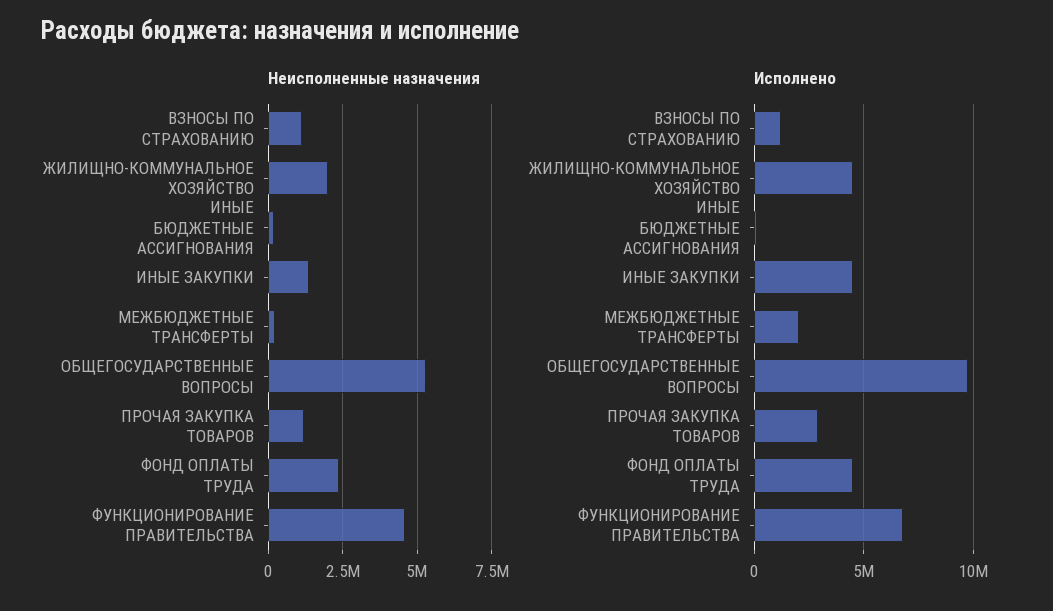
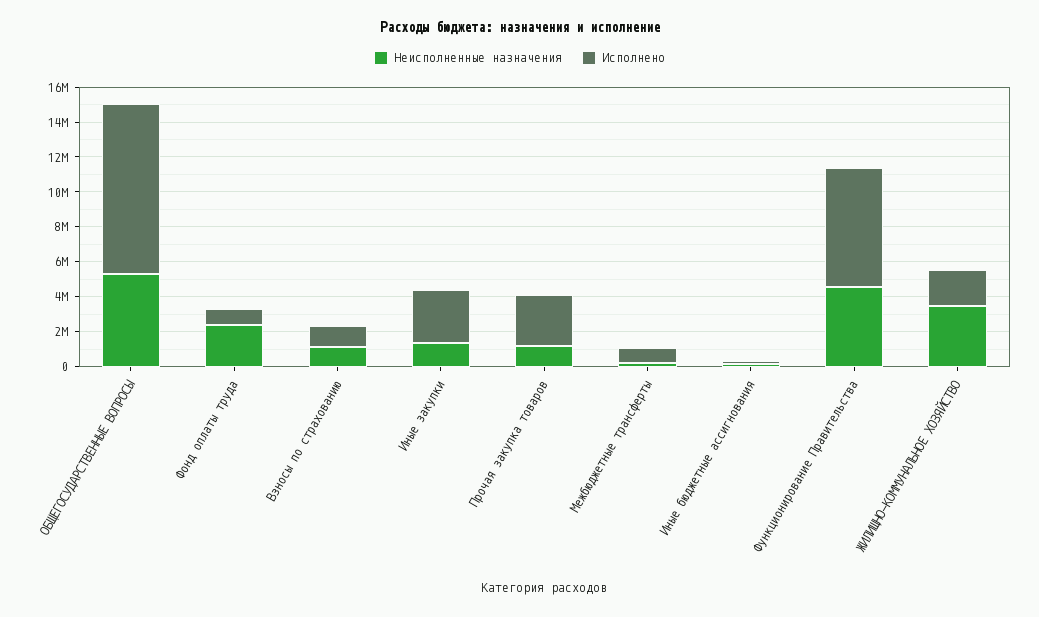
  {
    "Неисполненные назначения": {
      "ВЗНОСЫ ПО СТРАХОВАНИЮ": 1250000,
-     "ЖИЛИЩНО-КОММУНАЛЬНОЕ ХОЗЯЙСТВО": 2000000,
+     "ЖИЛИЩНО-КОММУНАЛЬНОЕ ХОЗЯЙСТВО": 3500000,
      "ИНЫЕ БЮДЖЕТНЫЕ АССИГНОВАНИЯ": 250000,
      "ИНЫЕ ЗАКУПКИ": 1250000,
      "МЕЖБЮДЖЕТНЫЕ ТРАНСФЕРТЫ": 250000,
      "ОБЩЕГОСУДАРСТВЕННЫЕ ВОПРОСЫ": 5250000,
      "ПРОЧАЯ ЗАКУПКА ТОВАРОВ": 1250000,
      "ФОНД ОПЛАТЫ ТРУДА": 2500000,
      "ФУНКЦИОНИРОВАНИЕ ПРАВИТЕЛЬСТВА": 4500000
    },
    "Исполнено": {
      "ВЗНОСЫ ПО СТРАХОВАНИЮ": 1000000,
-     "ЖИЛИЩНО-КОММУНАЛЬНОЕ ХОЗЯЙСТВО": 4500000,
+     "ЖИЛИЩНО-КОММУНАЛЬНОЕ ХОЗЯЙСТВО": 2000000,
      "ИНЫЕ БЮДЖЕТНЫЕ АССИГНОВАНИЯ": 0,
-     "ИНЫЕ ЗАКУПКИ": 4500000,
+     "ИНЫЕ ЗАКУПКИ": 3000000,
-     "МЕЖБЮДЖЕТНЫЕ ТРАНСФЕРТЫ": 2000000,
+     "МЕЖБЮДЖЕТНЫЕ ТРАНСФЕРТЫ": 1000000,
      "ОБЩЕГОСУДАРСТВЕННЫЕ ВОПРОСЫ": 9500000,
      "ПРОЧАЯ ЗАКУПКА ТОВАРОВ": 3000000,
-     "ФОНД ОПЛАТЫ ТРУДА": 4500000,
+     "ФОНД ОПЛАТЫ ТРУДА": 1000000,
      "ФУНКЦИОНИРОВАНИЕ ПРАВИТЕЛЬСТВА": 7000000
    }
  }

